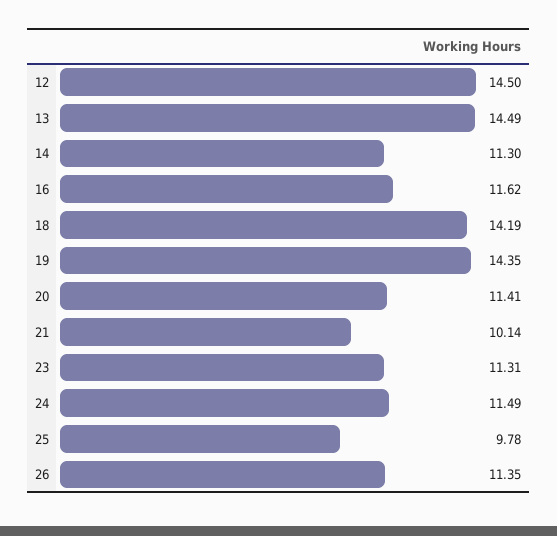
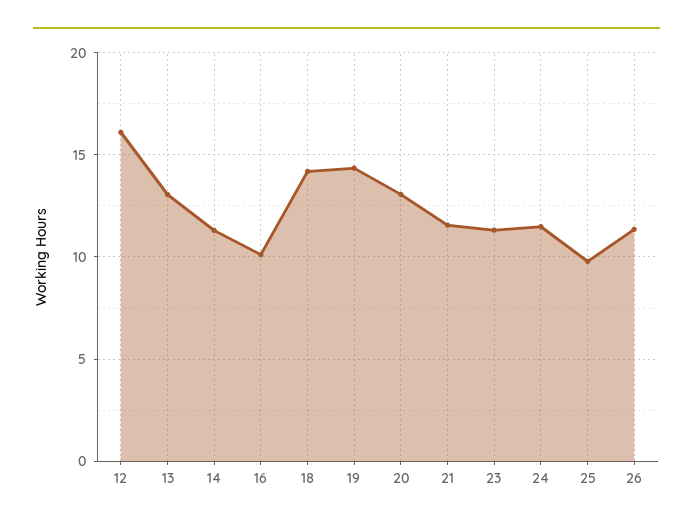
  {
-   "12": 14.5,
+   "12": 16,
-   "13": 14.49,
+   "13": 13,
    "14": 11.3,
-   "16": 11.62,
+   "16": 10,
    "18": 14.19,
    "19": 14.35,
-   "20": 11.41,
+   "20": 13,
-   "21": 10.14,
+   "21": 11.5,
    "23": 11.31,
    "24": 11.49,
    "25": 9.78,
    "26": 11.35
  }

